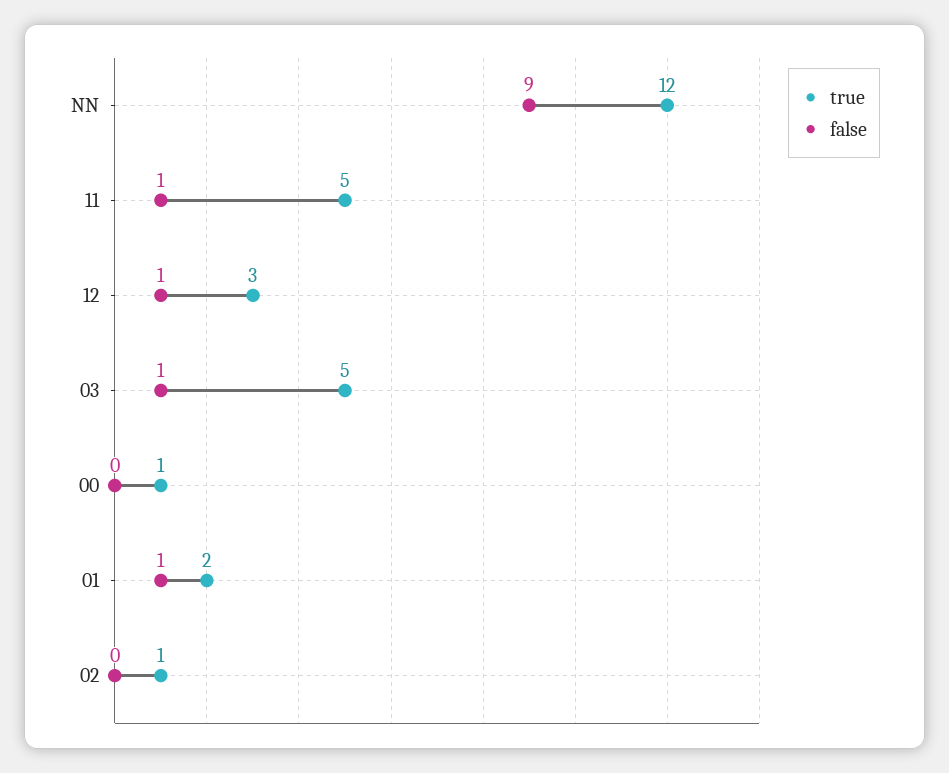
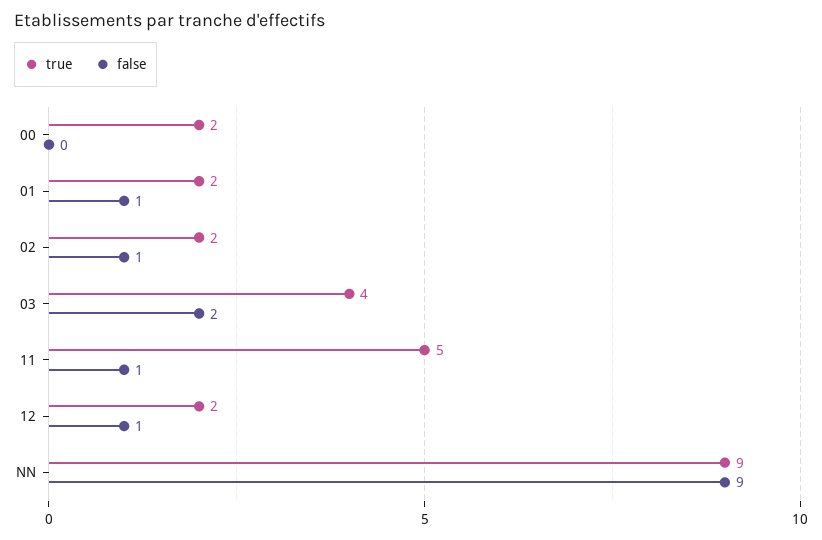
  {
    "true": {
-     "NN": 12,
+     "NN": 9,
      "11": 5,
-     "12": 3,
+     "12": 2,
-     "03": 5,
+     "03": 4,
-     "00": 1,
+     "00": 2,
      "01": 2,
-     "02": 1
+     "02": 2
    },
    "false": {
      "NN": 9,
      "11": 1,
      "12": 1,
-     "03": 1,
+     "03": 2,
      "00": 0,
      "01": 1,
-     "02": 0
+     "02": 1
    }
  }

